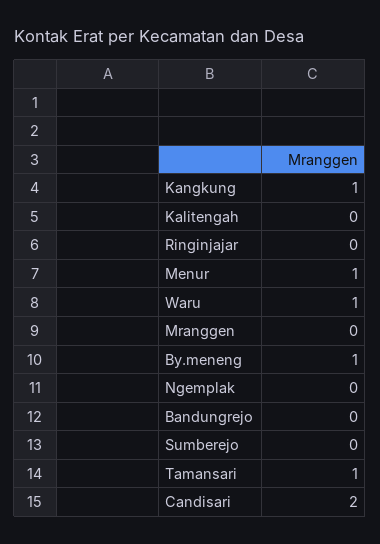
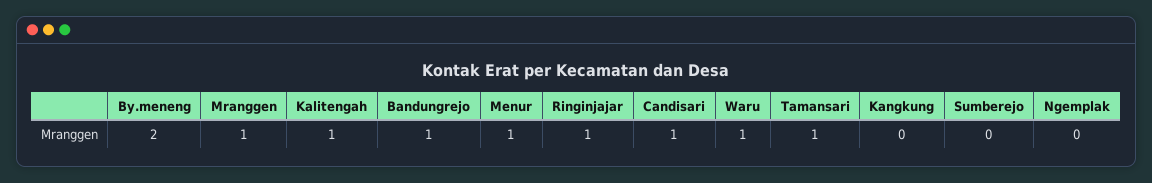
  {
-   "Kangkung": 1,
+   "Kangkung": 0,
-   "Kalitengah": 0,
+   "Kalitengah": 1,
-   "Ringinjajar": 0,
+   "Ringinjajar": 1,
    "Menur": 1,
    "Waru": 1,
-   "Mranggen": 0,
+   "Mranggen": 1,
-   "By.meneng": 1,
+   "By.meneng": 2,
    "Ngemplak": 0,
-   "Bandungrejo": 0,
+   "Bandungrejo": 1,
    "Sumberejo": 0,
    "Tamansari": 1,
-   "Candisari": 2
+   "Candisari": 1
  }

